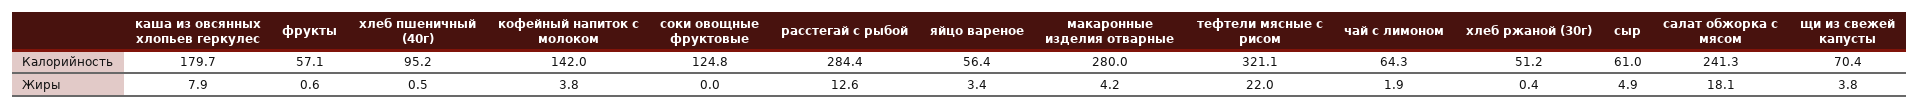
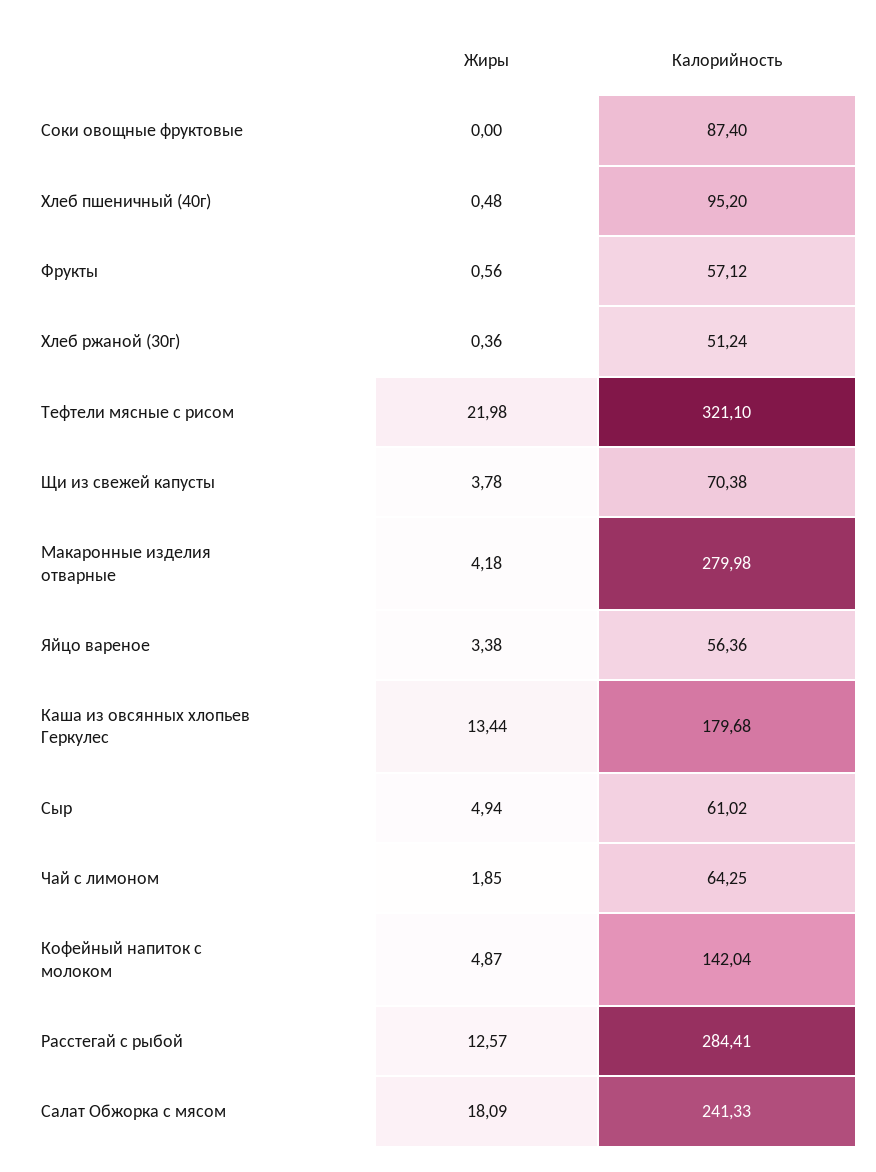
  {
    "каша из овсянных хлопьев геркулес": {
      "Калорийность": 179.68,
-     "Жиры": 7.9
+     "Жиры": 13.44
    },
    "фрукты": {
      "Калорийность": 57.12,
      "Жиры": 0.56
    },
    "хлеб пшеничный (40г)": {
      "Калорийность": 95.2,
      "Жиры": 0.48
    },
    "кофейный напиток с молоком": {
      "Калорийность": 142.04,
-     "Жиры": 3.8
+     "Жиры": 4.87
    },
    "соки овощные фруктовые": {
-     "Калорийность": 124.8,
+     "Калорийность": 87.4,
      "Жиры": 0
    },
    "расстегай с рыбой": {
      "Калорийность": 284.41,
      "Жиры": 12.57
    },
    "яйцо вареное": {
      "Калорийность": 56.36,
      "Жиры": 3.38
    },
    "макаронные изделия отварные": {
      "Калорийность": 279.98,
      "Жиры": 4.18
    },
    "тефтели мясные с рисом": {
      "Калорийность": 321.1,
      "Жиры": 21.98
    },
    "чай с лимоном": {
      "Калорийность": 64.25,
      "Жиры": 1.85
    },
    "хлеб ржаной (30г)": {
      "Калорийность": 51.24,
      "Жиры": 0.36
    },
    "сыр": {
      "Калорийность": 61.02,
      "Жиры": 4.94
    },
    "салат обжорка с мясом": {
      "Калорийность": 241.33,
      "Жиры": 18.09
    },
    "щи из свежей капусты": {
      "Калорийность": 70.38,
      "Жиры": 3.78
    }
  }

